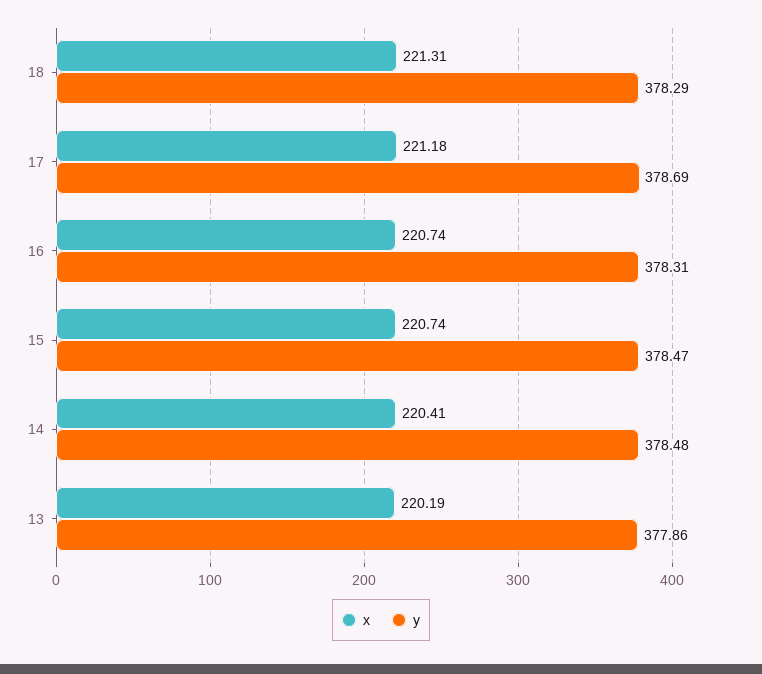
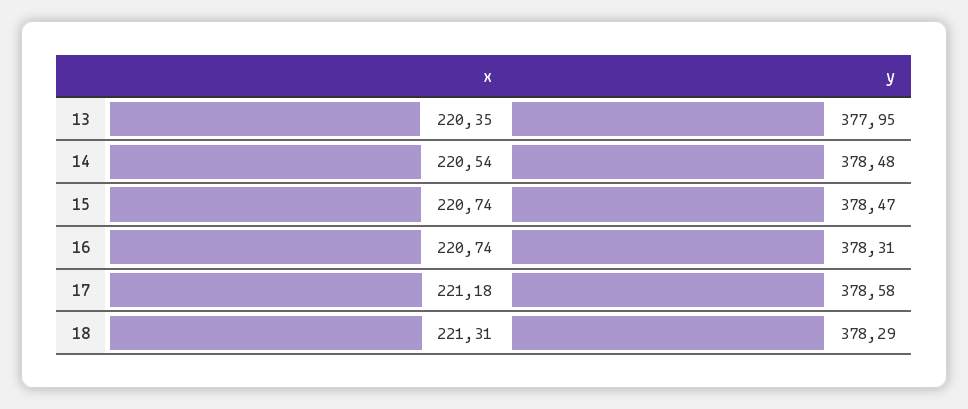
  {
    "x": {
      "18": 221.31,
      "17": 221.18,
      "16": 220.74,
      "15": 220.74,
-     "14": 220.41,
+     "14": 220.54,
-     "13": 220.19
+     "13": 220.35
    },
    "y": {
      "18": 378.29,
-     "17": 378.69,
+     "17": 378.58,
      "16": 378.31,
      "15": 378.47,
      "14": 378.48,
-     "13": 377.86
+     "13": 377.95
    }
  }

